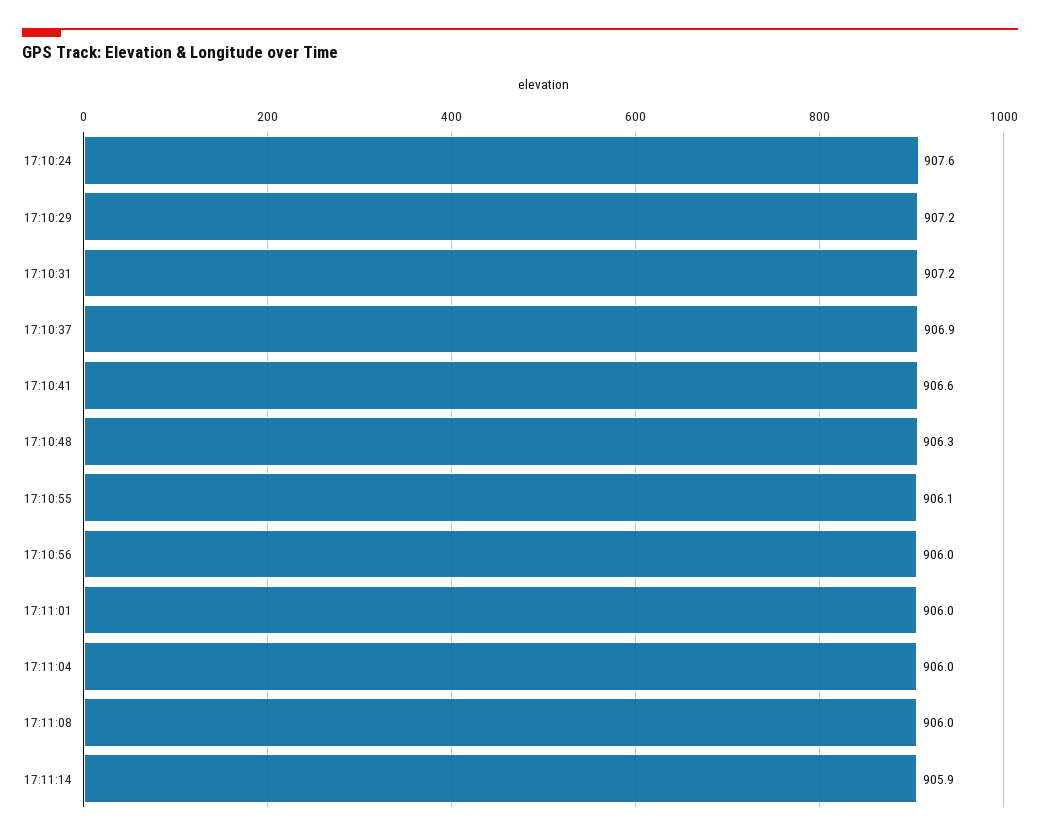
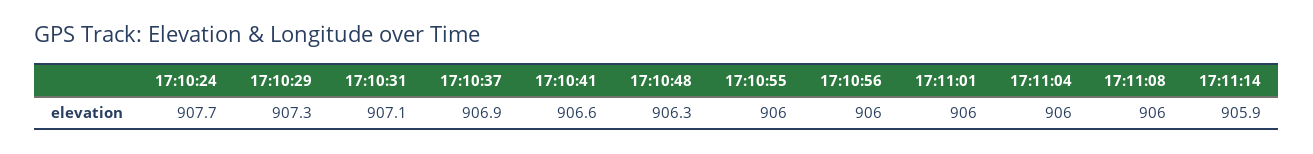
  {
-   "17:10:24": 907.6,
+   "17:10:24": 907.7,
-   "17:10:29": 907.2,
+   "17:10:29": 907.3,
-   "17:10:31": 907.2,
+   "17:10:31": 907.1,
    "17:10:37": 906.9,
    "17:10:41": 906.6,
    "17:10:48": 906.3,
-   "17:10:55": 906.1,
+   "17:10:55": 906,
    "17:10:56": 906,
    "17:11:01": 906,
    "17:11:04": 906,
    "17:11:08": 906,
    "17:11:14": 905.9
  }

